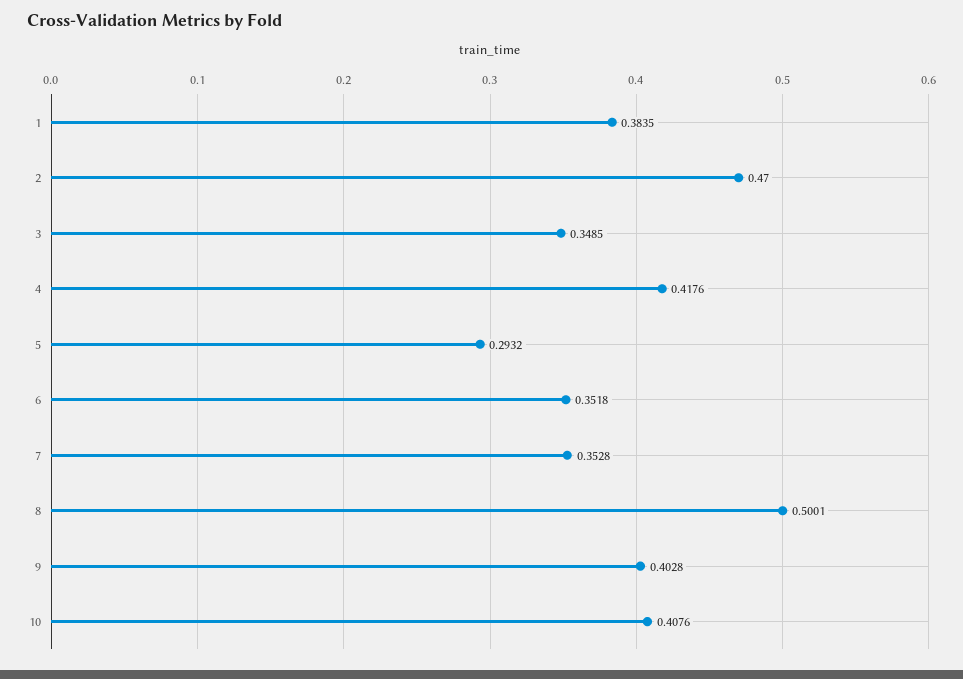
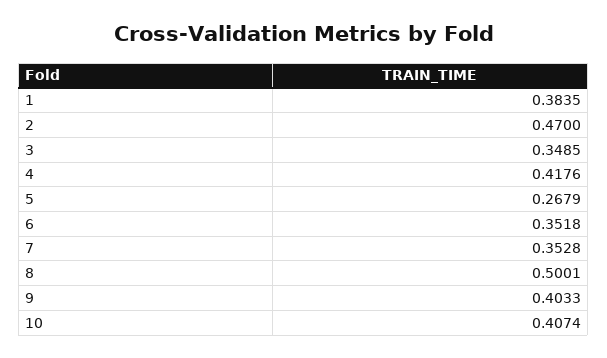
  {
    "1": 0.3835,
    "2": 0.47,
    "3": 0.3485,
    "4": 0.4176,
-   "5": 0.2932,
+   "5": 0.2679,
    "6": 0.3518,
    "7": 0.3528,
    "8": 0.5001,
-   "9": 0.4028,
+   "9": 0.4033,
-   "10": 0.4076
+   "10": 0.4074
  }

